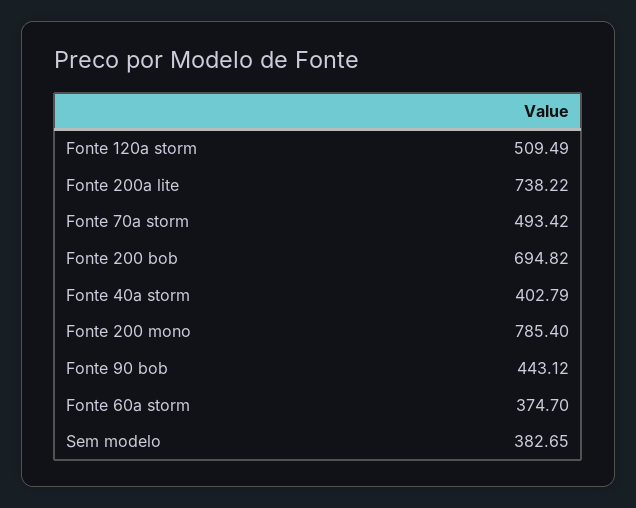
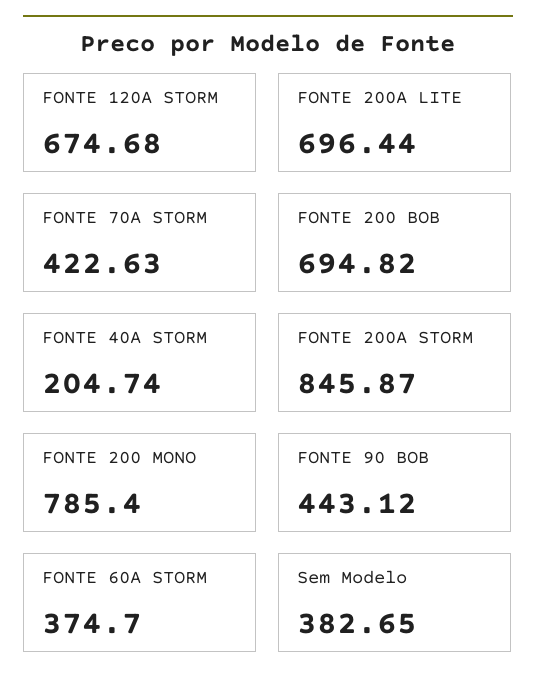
  {
-   "Fonte 120a storm": 509.49,
+   "Fonte 120a storm": 674.68,
-   "Fonte 200a lite": 738.22,
+   "Fonte 200a lite": 696.44,
-   "Fonte 70a storm": 493.42,
+   "Fonte 70a storm": 422.63,
    "Fonte 200 bob": 694.82,
-   "Fonte 40a storm": 402.79,
+   "Fonte 40a storm": 204.74,
    "Fonte 200 mono": 785.4,
    "Fonte 90 bob": 443.12,
    "Fonte 60a storm": 374.7,
-   "Sem modelo": 382.65
+   "Sem modelo": 382.65,
+   "FONTE 200A STORM": 845.87
  }

